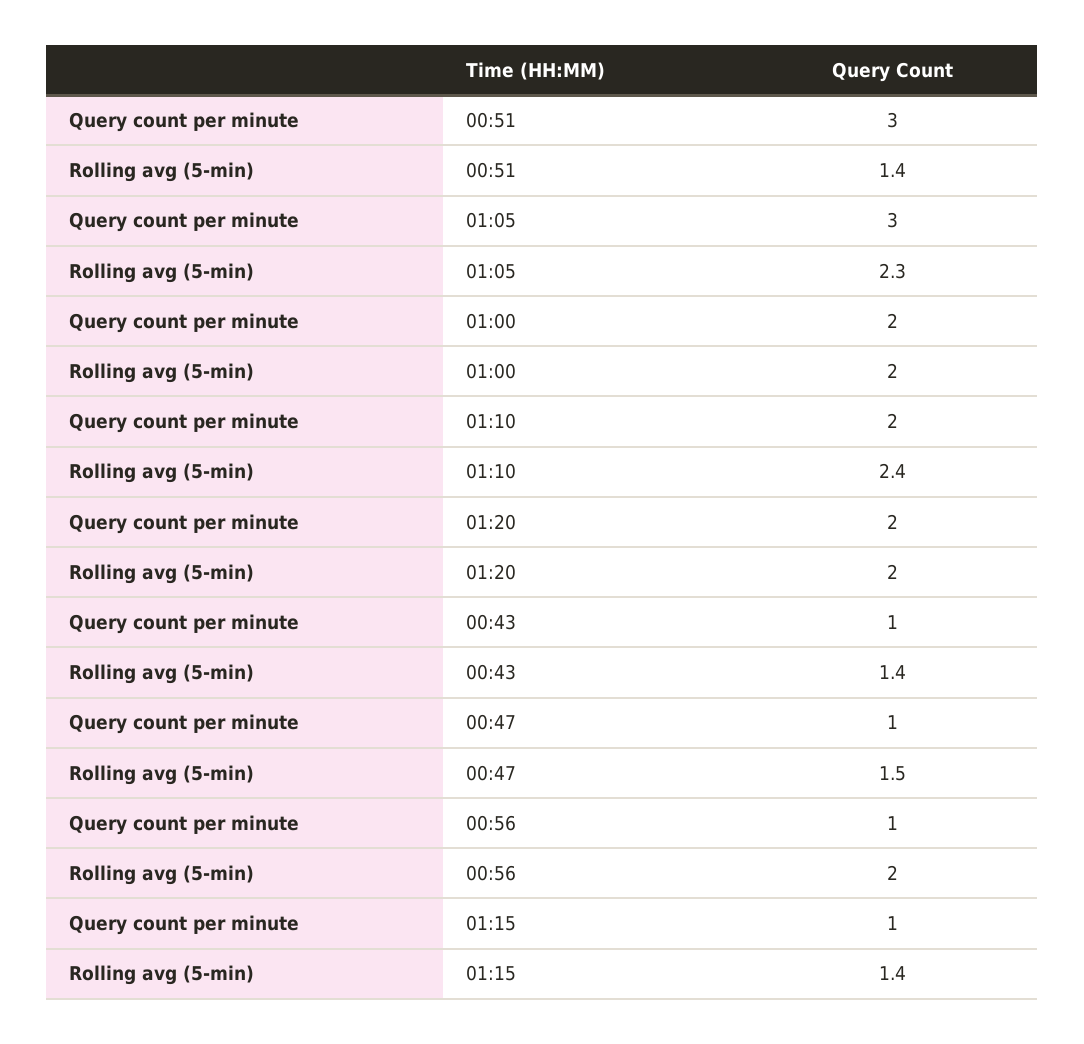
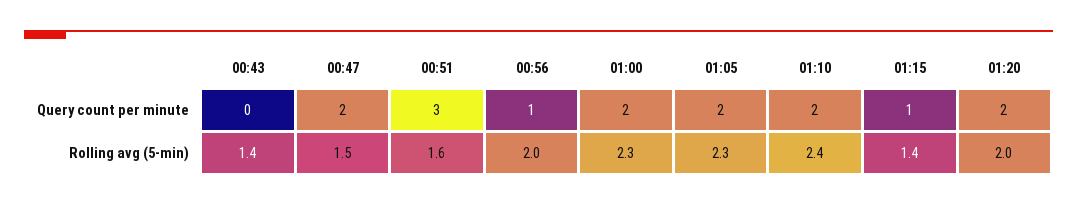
  {
    "Query count per minute": {
      "00:51": 3,
-     "01:05": 3,
+     "01:05": 2,
      "01:00": 2,
      "01:10": 2,
      "01:20": 2,
-     "00:43": 1,
+     "00:43": 0,
-     "00:47": 1,
+     "00:47": 2,
      "00:56": 1,
      "01:15": 1
    },
    "Rolling avg (5-min)": {
-     "00:51": 1.4,
+     "00:51": 1.6,
      "01:05": 2.3,
-     "01:00": 2,
+     "01:00": 2.3,
      "01:10": 2.4,
      "01:20": 2,
      "00:43": 1.4,
      "00:47": 1.5,
      "00:56": 2,
      "01:15": 1.4
    }
  }

